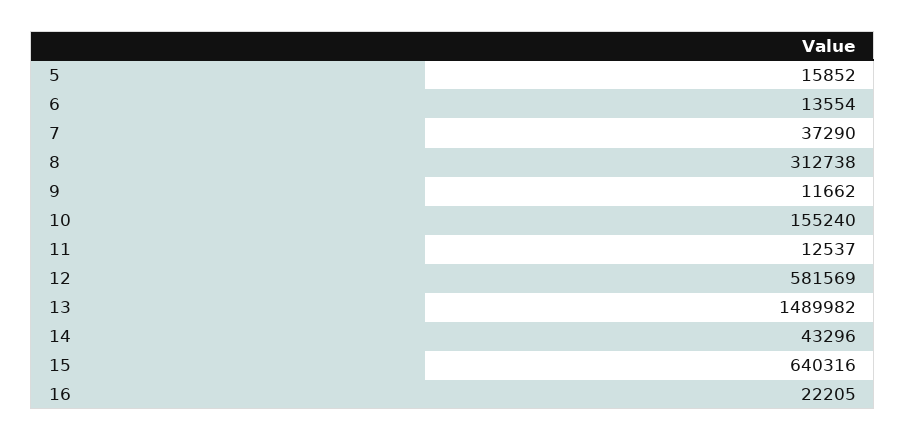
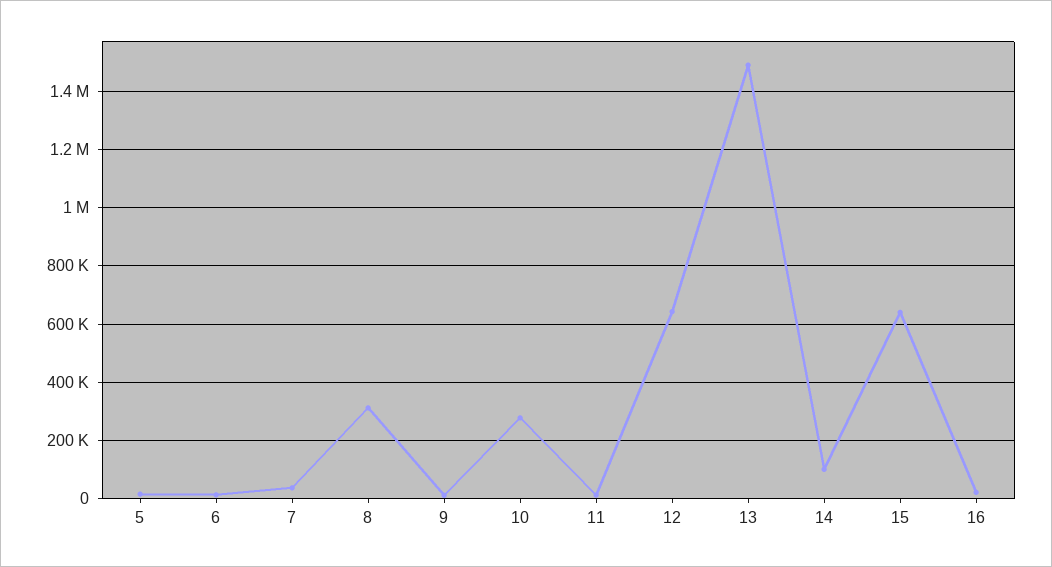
  {
    "5": 15852,
    "6": 13554,
    "7": 37290,
    "8": 312738,
    "9": 11662,
-   "10": 155240,
+   "10": 275000,
    "11": 12537,
-   "12": 581569,
+   "12": 650000,
    "13": 1489982,
-   "14": 43296,
+   "14": 100000,
    "15": 640316,
    "16": 22205
  }

